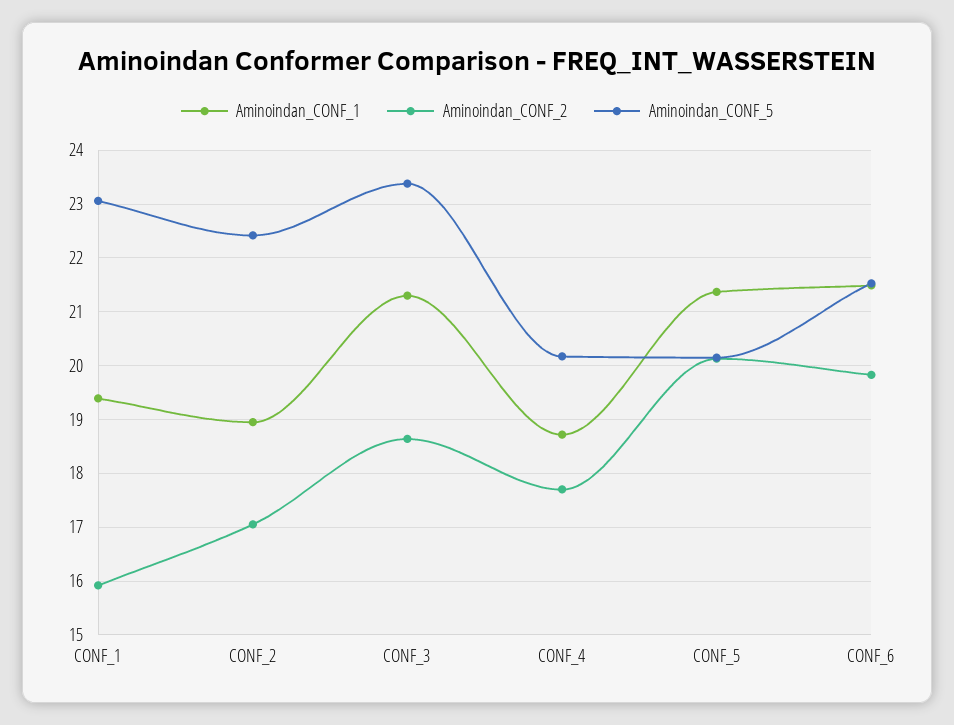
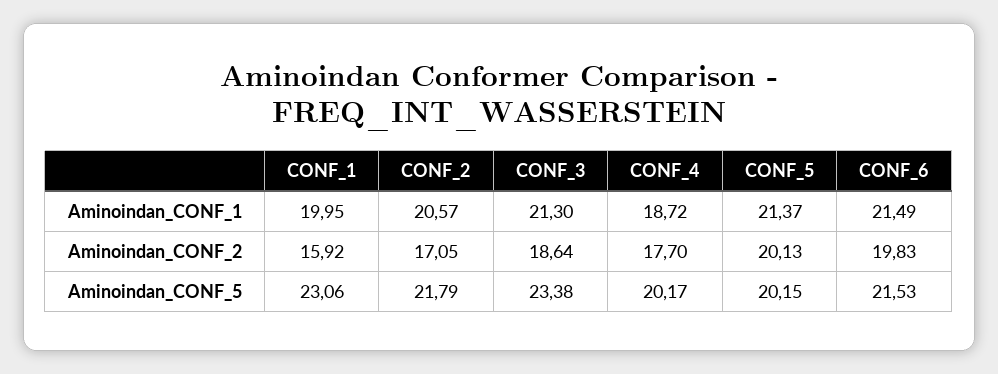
  {
    "Aminoindan_CONF_1": {
-     "CONF_1": 19.4,
+     "CONF_1": 19.95,
-     "CONF_2": 19,
+     "CONF_2": 20.57,
      "CONF_3": 21.3,
      "CONF_4": 18.72,
      "CONF_5": 21.37,
      "CONF_6": 21.49
    },
    "Aminoindan_CONF_2": {
      "CONF_1": 15.92,
      "CONF_2": 17.05,
      "CONF_3": 18.64,
      "CONF_4": 17.7,
      "CONF_5": 20.13,
      "CONF_6": 19.83
    },
    "Aminoindan_CONF_5": {
      "CONF_1": 23.06,
-     "CONF_2": 22.4,
+     "CONF_2": 21.79,
      "CONF_3": 23.38,
      "CONF_4": 20.17,
      "CONF_5": 20.15,
      "CONF_6": 21.53
    }
  }

